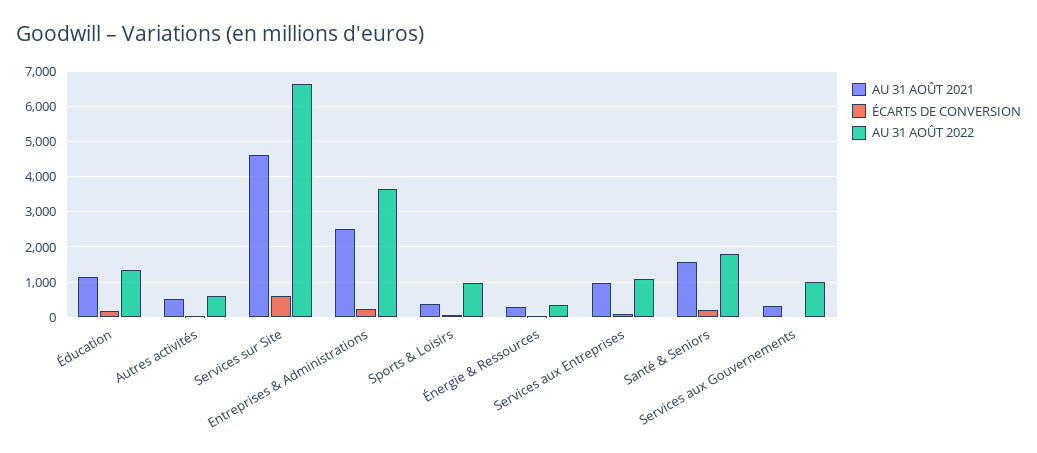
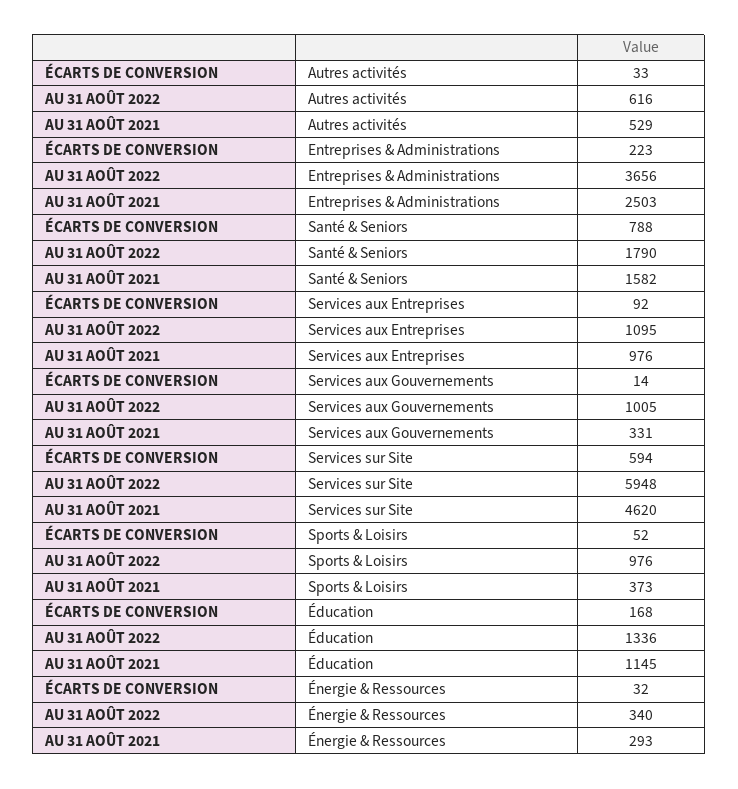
  {
    "AU 31 AOÛT 2021": {
      "Éducation": 1145,
      "Autres activités": 529,
      "Services sur Site": 4620,
      "Entreprises & Administrations": 2503,
      "Sports & Loisirs": 373,
      "Énergie & Ressources": 293,
      "Services aux Entreprises": 976,
      "Santé & Seniors": 1582,
      "Services aux Gouvernements": 331
    },
    "ÉCARTS DE CONVERSION": {
      "Éducation": 168,
      "Autres activités": 33,
      "Services sur Site": 594,
      "Entreprises & Administrations": 223,
      "Sports & Loisirs": 52,
      "Énergie & Ressources": 32,
      "Services aux Entreprises": 92,
-     "Santé & Seniors": 200,
+     "Santé & Seniors": 788,
      "Services aux Gouvernements": 14
    },
    "AU 31 AOÛT 2022": {
      "Éducation": 1336,
      "Autres activités": 616,
-     "Services sur Site": 6600,
+     "Services sur Site": 5948,
      "Entreprises & Administrations": 3656,
      "Sports & Loisirs": 976,
      "Énergie & Ressources": 340,
      "Services aux Entreprises": 1095,
      "Santé & Seniors": 1790,
      "Services aux Gouvernements": 1005
    }
  }

